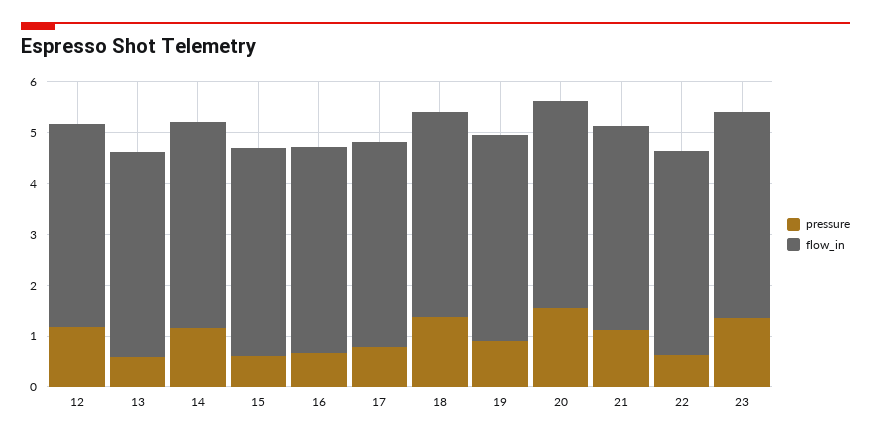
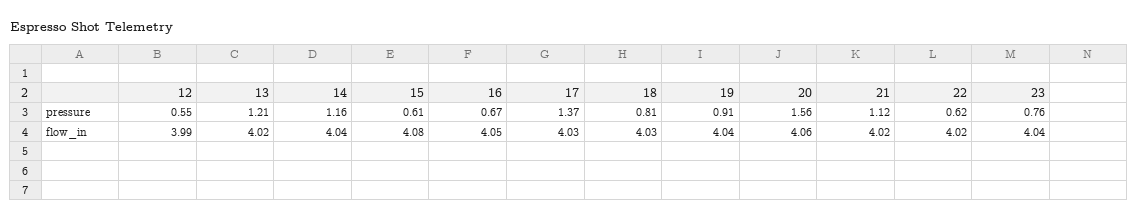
  {
    "pressure": {
-     "12": 1.2,
+     "12": 0.55,
-     "13": 0.6,
+     "13": 1.21,
      "14": 1.16,
      "15": 0.61,
      "16": 0.67,
-     "17": 0.8,
+     "17": 1.37,
-     "18": 1.4,
+     "18": 0.81,
      "19": 0.91,
      "20": 1.56,
      "21": 1.12,
      "22": 0.62,
-     "23": 1.4
+     "23": 0.76
    },
    "flow_in": {
      "12": 3.99,
      "13": 4.02,
      "14": 4.04,
      "15": 4.08,
      "16": 4.05,
      "17": 4.03,
      "18": 4.03,
      "19": 4.04,
      "20": 4.06,
      "21": 4.02,
      "22": 4.02,
      "23": 4.04
    }
  }

